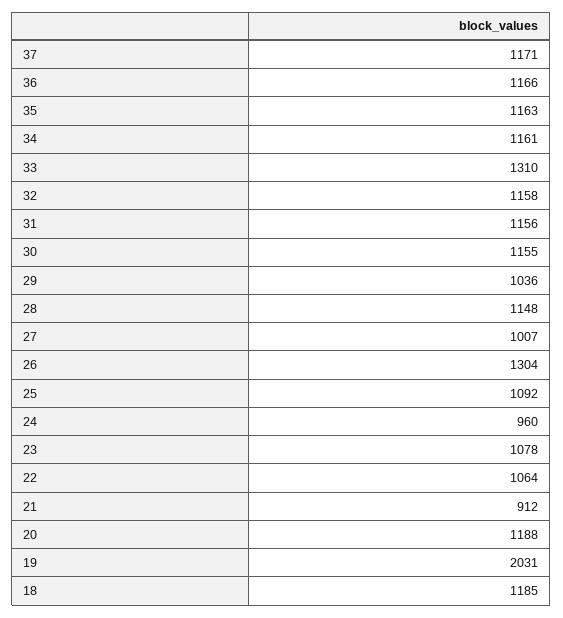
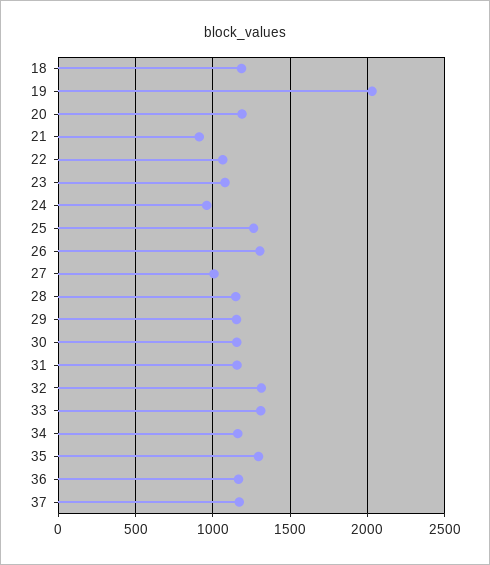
  {
    "37": 1171,
    "36": 1166,
-   "35": 1163,
+   "35": 1300,
    "34": 1161,
    "33": 1310,
-   "32": 1158,
+   "32": 1300,
    "31": 1156,
    "30": 1155,
-   "29": 1036,
+   "29": 1150,
    "28": 1148,
    "27": 1007,
    "26": 1304,
-   "25": 1092,
+   "25": 1250,
    "24": 960,
    "23": 1078,
    "22": 1064,
    "21": 912,
    "20": 1188,
    "19": 2031,
    "18": 1185
  }

